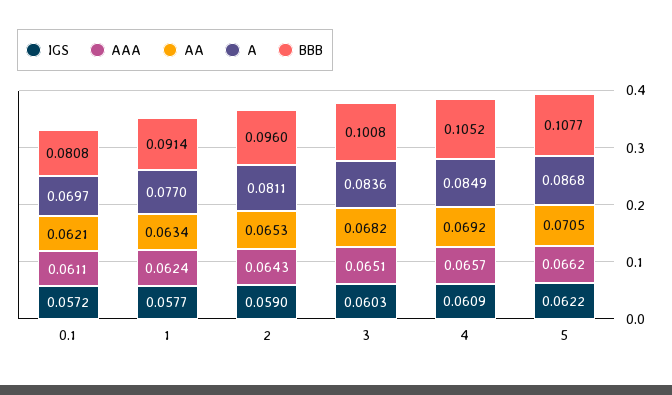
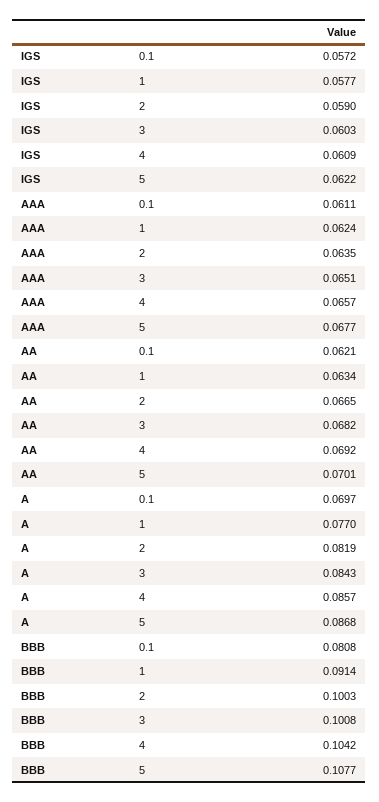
  {
    "IGS": {
      "0.1": 0.0572,
      "1": 0.0577,
      "2": 0.059,
      "3": 0.0603,
      "4": 0.0609,
      "5": 0.0622
    },
    "AAA": {
      "0.1": 0.0611,
      "1": 0.0624,
-     "2": 0.0643,
+     "2": 0.0635,
      "3": 0.0651,
      "4": 0.0657,
-     "5": 0.0662
+     "5": 0.0677
    },
    "AA": {
      "0.1": 0.0621,
      "1": 0.0634,
-     "2": 0.0653,
+     "2": 0.0665,
      "3": 0.0682,
      "4": 0.0692,
-     "5": 0.0705
+     "5": 0.0701
    },
    "A": {
      "0.1": 0.0697,
      "1": 0.077,
-     "2": 0.0811,
+     "2": 0.0819,
-     "3": 0.0836,
+     "3": 0.0843,
-     "4": 0.0849,
+     "4": 0.0857,
      "5": 0.0868
    },
    "BBB": {
      "0.1": 0.0808,
      "1": 0.0914,
-     "2": 0.096,
+     "2": 0.1003,
      "3": 0.1008,
-     "4": 0.1052,
+     "4": 0.1042,
      "5": 0.1077
    }
  }

